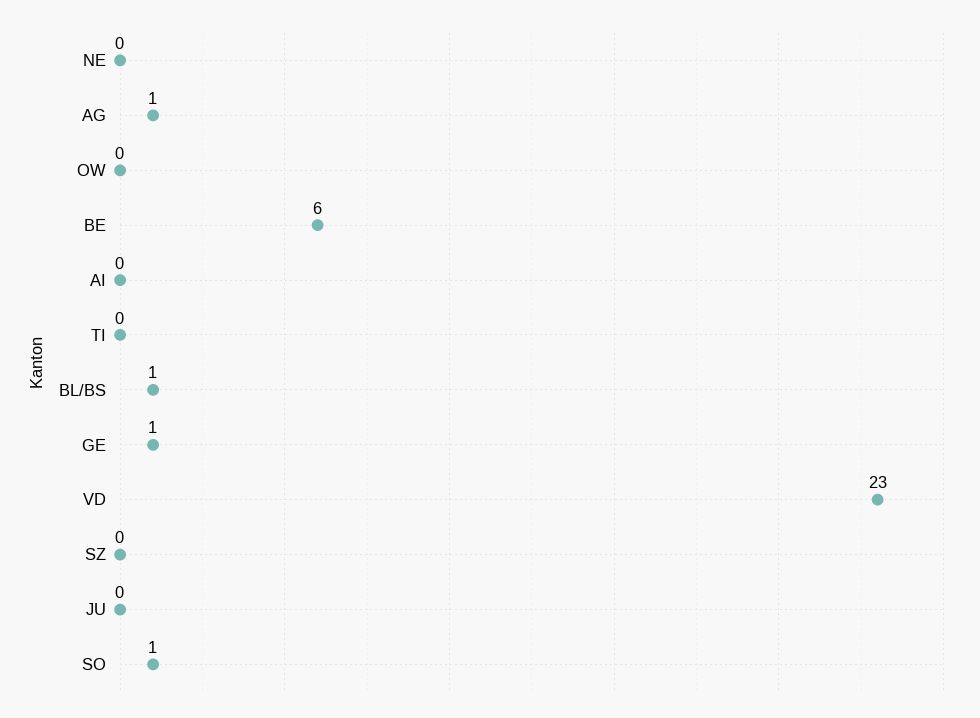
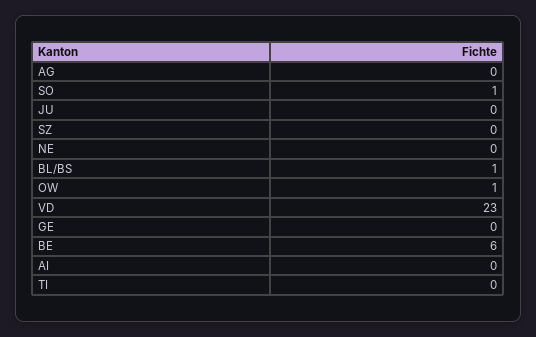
  {
    "NE": 0,
-   "AG": 1,
+   "AG": 0,
-   "OW": 0,
+   "OW": 1,
    "BE": 6,
    "AI": 0,
    "TI": 0,
    "BL/BS": 1,
-   "GE": 1,
+   "GE": 0,
    "VD": 23,
    "SZ": 0,
    "JU": 0,
    "SO": 1
  }

